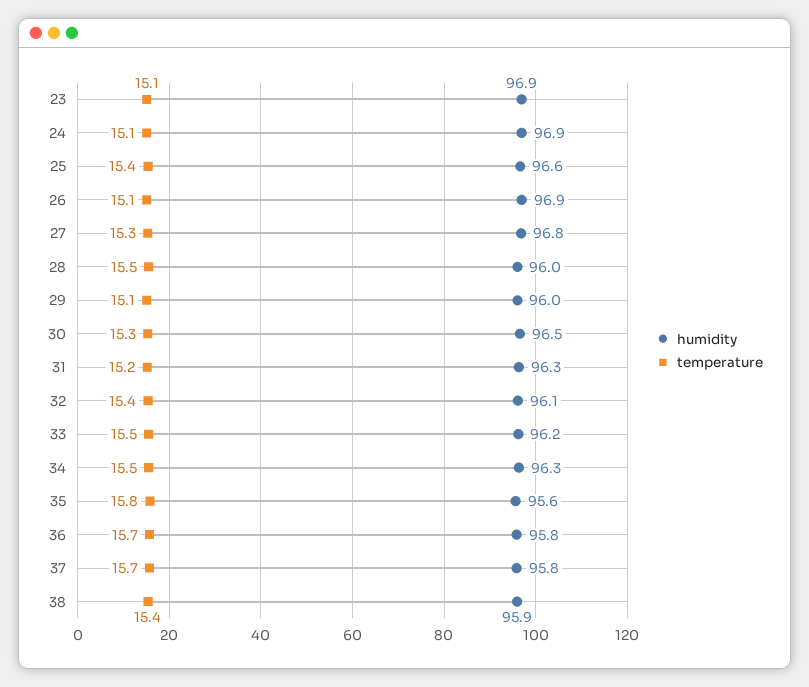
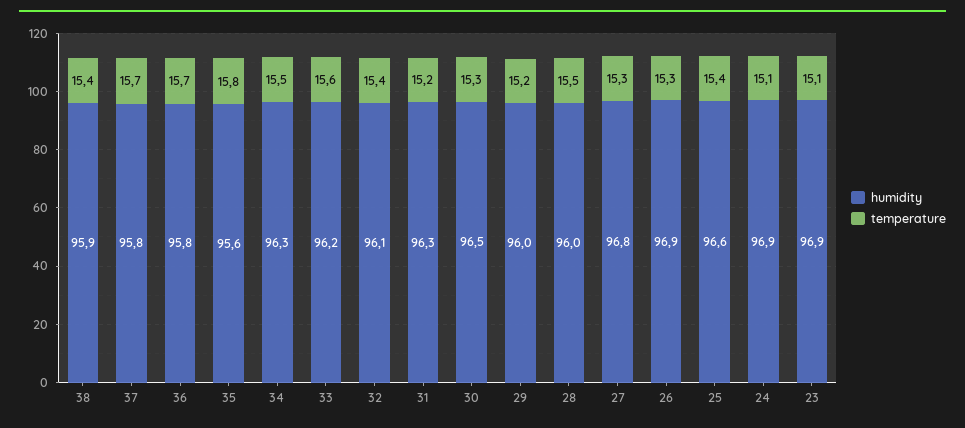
  {
    "humidity": {
      "23": 96.9,
      "24": 96.9,
      "25": 96.6,
      "26": 96.9,
      "27": 96.8,
      "28": 96,
      "29": 96,
      "30": 96.5,
      "31": 96.3,
      "32": 96.1,
      "33": 96.2,
      "34": 96.3,
      "35": 95.6,
      "36": 95.8,
      "37": 95.8,
      "38": 95.9
    },
    "temperature": {
      "23": 15.1,
      "24": 15.1,
      "25": 15.4,
-     "26": 15.1,
+     "26": 15.3,
      "27": 15.3,
      "28": 15.5,
-     "29": 15.1,
+     "29": 15.2,
      "30": 15.3,
      "31": 15.2,
      "32": 15.4,
-     "33": 15.5,
+     "33": 15.6,
      "34": 15.5,
      "35": 15.8,
      "36": 15.7,
      "37": 15.7,
      "38": 15.4
    }
  }

